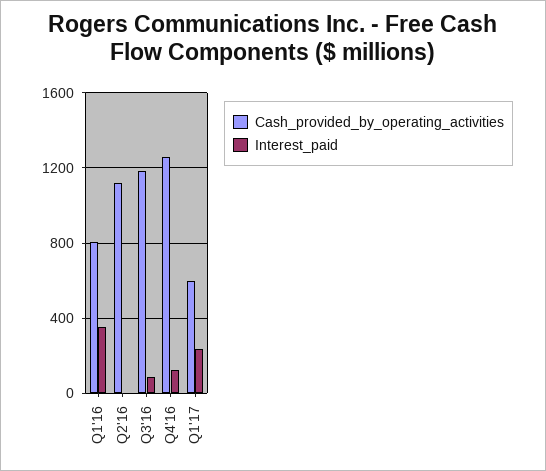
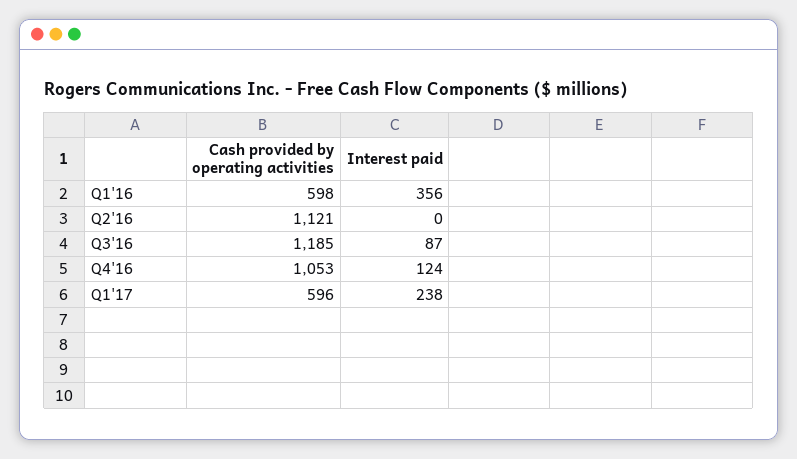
  {
    "Cash_provided_by_operating_activities": {
-     "Q1'16": 800,
+     "Q1'16": 598,
      "Q2'16": 1121,
      "Q3'16": 1185,
-     "Q4'16": 1250,
+     "Q4'16": 1053,
      "Q1'17": 596
    },
    "Interest_paid": {
      "Q1'16": 356,
      "Q2'16": 0,
      "Q3'16": 87,
      "Q4'16": 124,
      "Q1'17": 238
    }
  }

